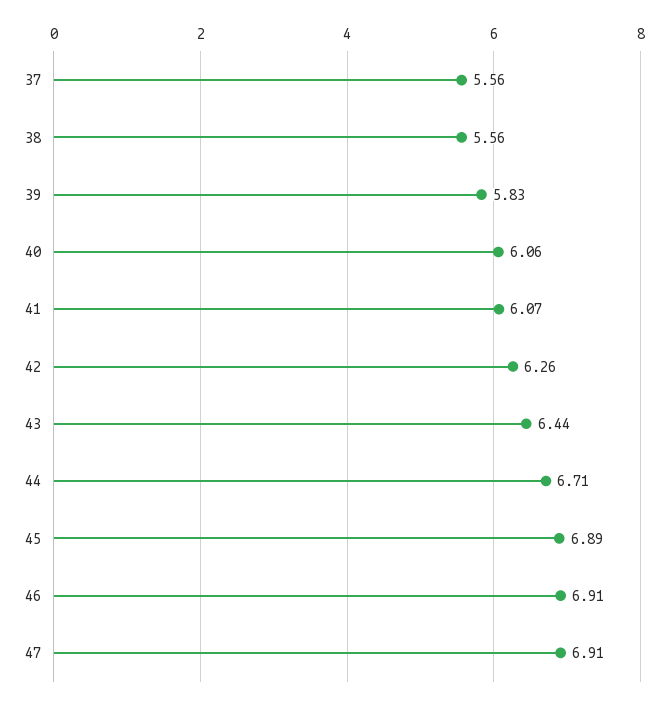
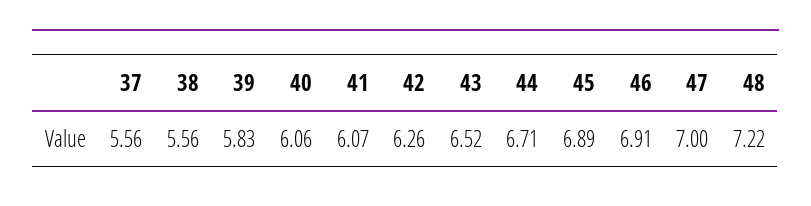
  {
    "37": 5.56,
    "38": 5.56,
    "39": 5.83,
    "40": 6.06,
    "41": 6.07,
    "42": 6.26,
-   "43": 6.44,
+   "43": 6.52,
    "44": 6.71,
    "45": 6.89,
    "46": 6.91,
-   "47": 6.91
+   "47": 7,
+   "48": 7.22
  }

